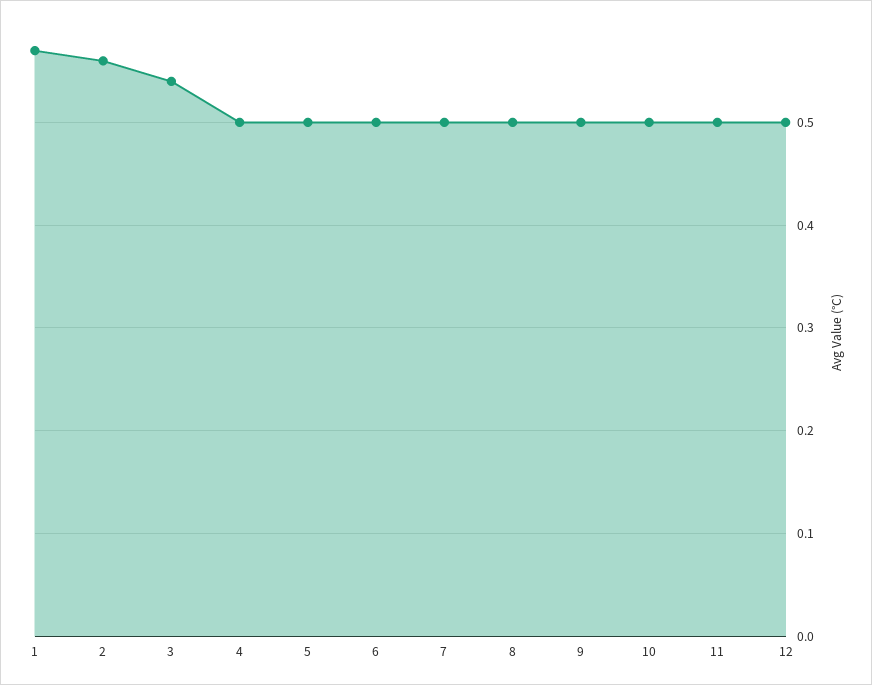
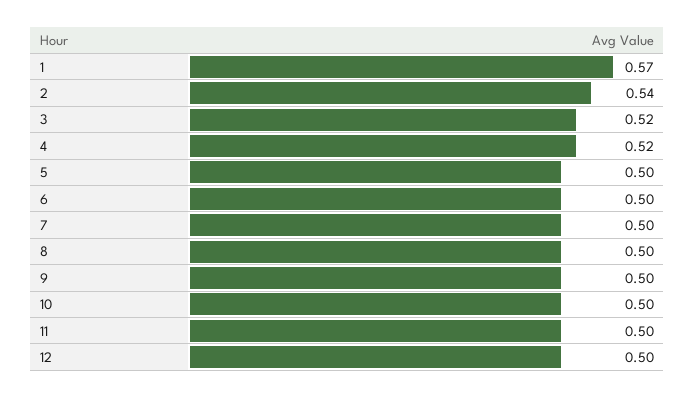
  {
    "1": 0.57,
-   "2": 0.56,
+   "2": 0.54,
-   "3": 0.54,
+   "3": 0.52,
-   "4": 0.5,
+   "4": 0.52,
    "5": 0.5,
    "6": 0.5,
    "7": 0.5,
    "8": 0.5,
    "9": 0.5,
    "10": 0.5,
    "11": 0.5,
    "12": 0.5
  }

